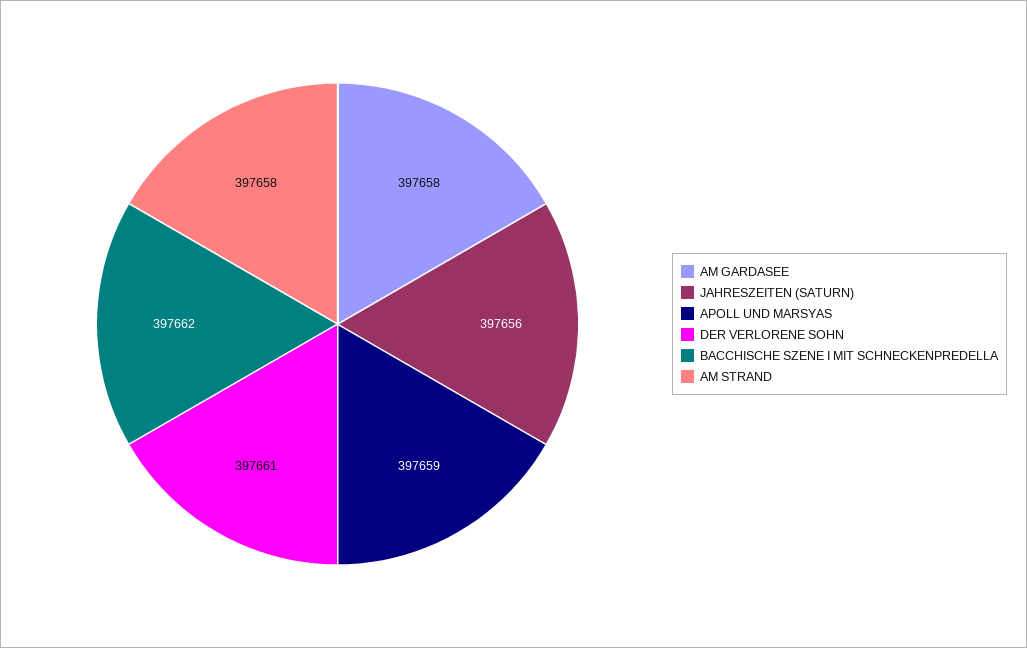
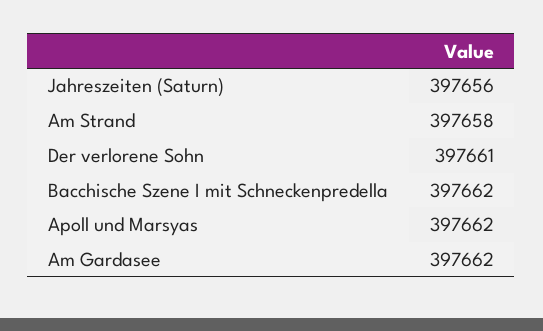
  {
-   "AM GARDASEE": 397658,
+   "AM GARDASEE": 397662,
    "JAHRESZEITEN (SATURN)": 397656,
-   "APOLL UND MARSYAS": 397659,
+   "APOLL UND MARSYAS": 397662,
    "DER VERLORENE SOHN": 397661,
    "BACCHISCHE SZENE I MIT SCHNECKENPREDELLA": 397662,
    "AM STRAND": 397658
  }

